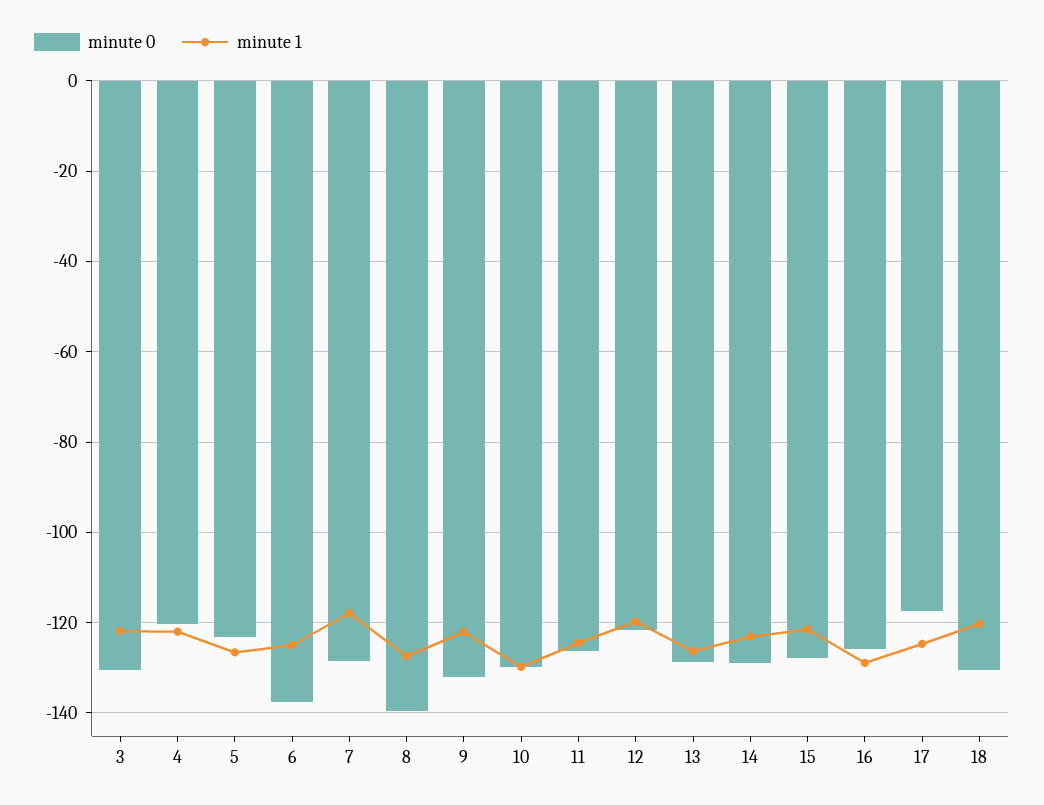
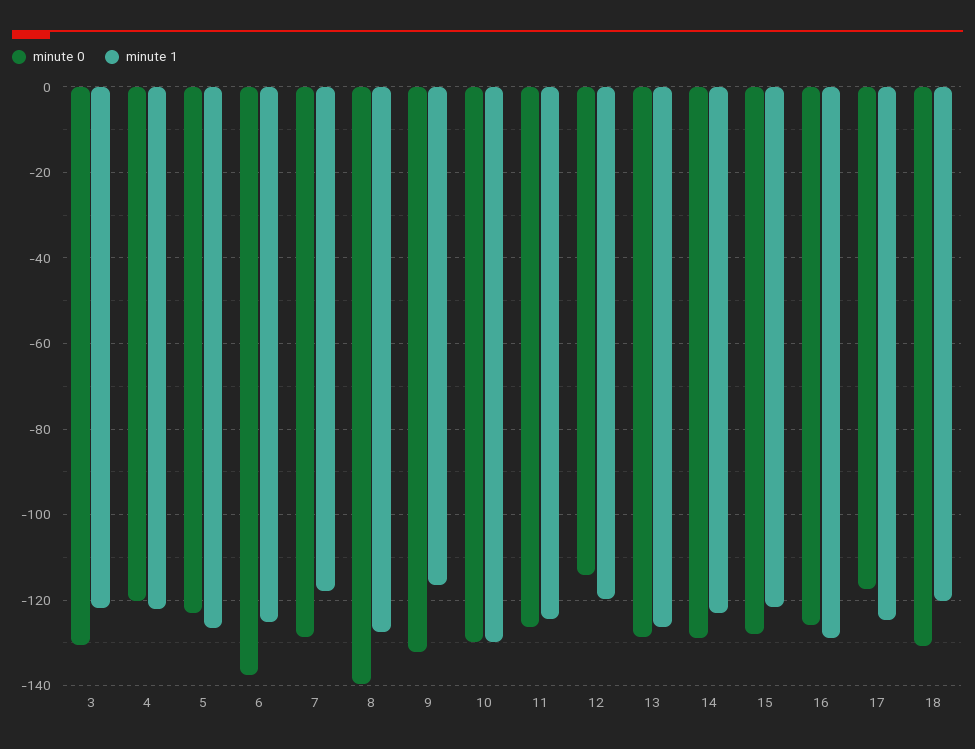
  {
    "minute 0": {
      "3": -130,
      "4": -120,
      "5": -124,
      "6": -138,
      "7": -128,
      "8": -140,
      "9": -132,
      "10": -130,
      "11": -126,
-     "12": -122,
+     "12": -114,
      "13": -128,
      "14": -128,
      "15": -128,
      "16": -126,
      "17": -118,
      "18": -130
    },
    "minute 1": {
      "3": -122,
      "4": -122,
      "5": -126,
      "6": -126,
      "7": -118,
      "8": -128,
-     "9": -122,
+     "9": -116,
      "10": -130,
      "11": -124,
      "12": -120,
      "13": -126,
      "14": -124,
      "15": -122,
      "16": -128,
      "17": -124,
      "18": -120
    }
  }

